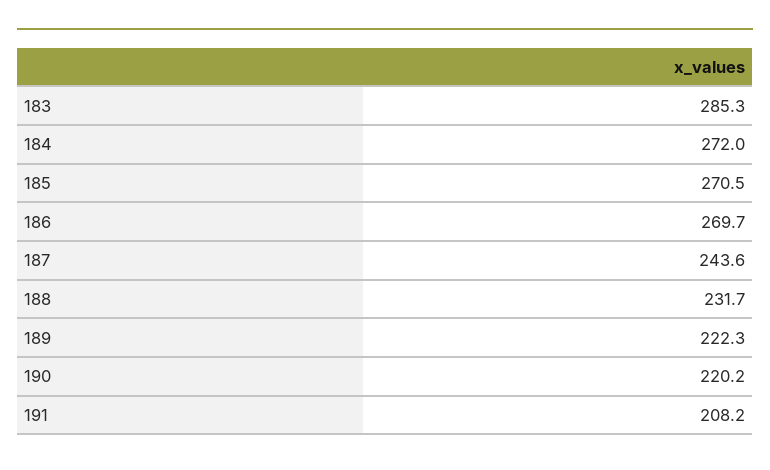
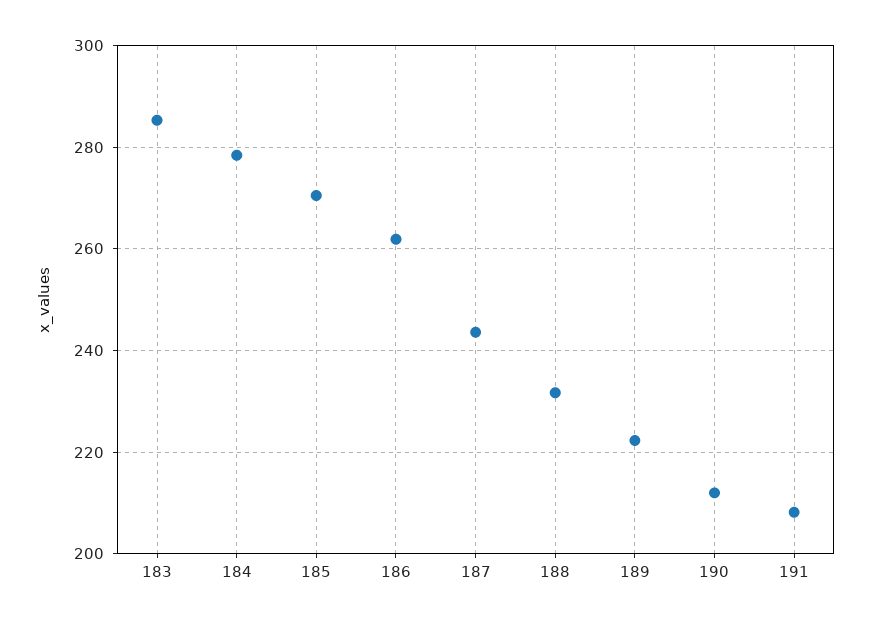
  {
    "183": 285.3,
-   "184": 272,
+   "184": 278,
    "185": 270.5,
-   "186": 269.7,
+   "186": 262,
    "187": 243.6,
    "188": 231.7,
    "189": 222.3,
-   "190": 220.2,
+   "190": 212,
    "191": 208.2
  }

